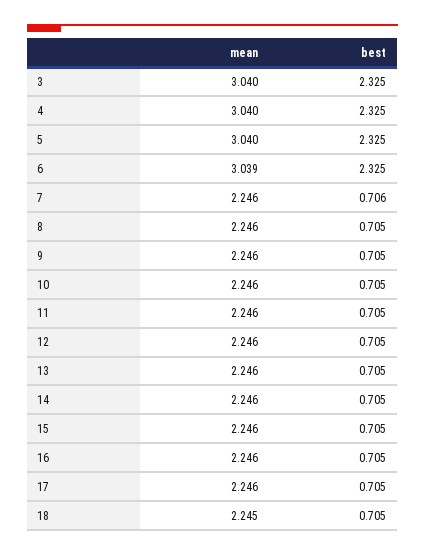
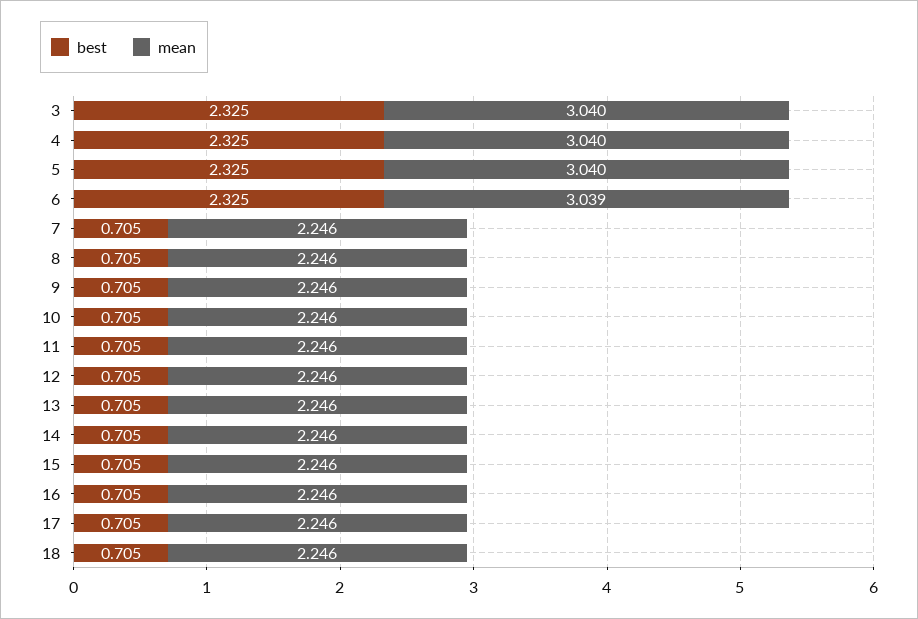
  {
    "mean": {
      "3": 3.04,
      "4": 3.04,
      "5": 3.04,
      "6": 3.039,
      "7": 2.246,
      "8": 2.246,
      "9": 2.246,
      "10": 2.246,
      "11": 2.246,
      "12": 2.246,
      "13": 2.246,
      "14": 2.246,
      "15": 2.246,
      "16": 2.246,
      "17": 2.246,
-     "18": 2.245
+     "18": 2.246
    },
    "best": {
      "3": 2.325,
      "4": 2.325,
      "5": 2.325,
      "6": 2.325,
-     "7": 0.706,
+     "7": 0.705,
      "8": 0.705,
      "9": 0.705,
      "10": 0.705,
      "11": 0.705,
      "12": 0.705,
      "13": 0.705,
      "14": 0.705,
      "15": 0.705,
      "16": 0.705,
      "17": 0.705,
      "18": 0.705
    }
  }

